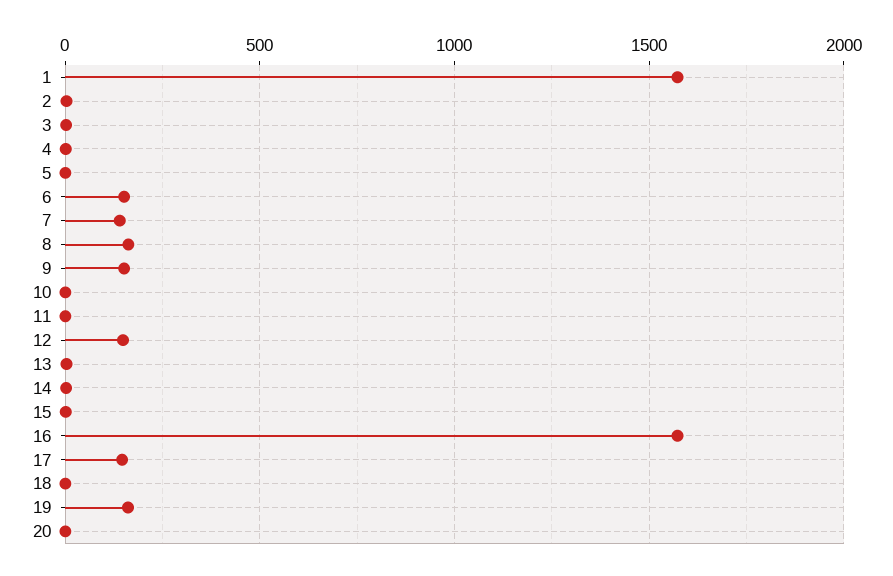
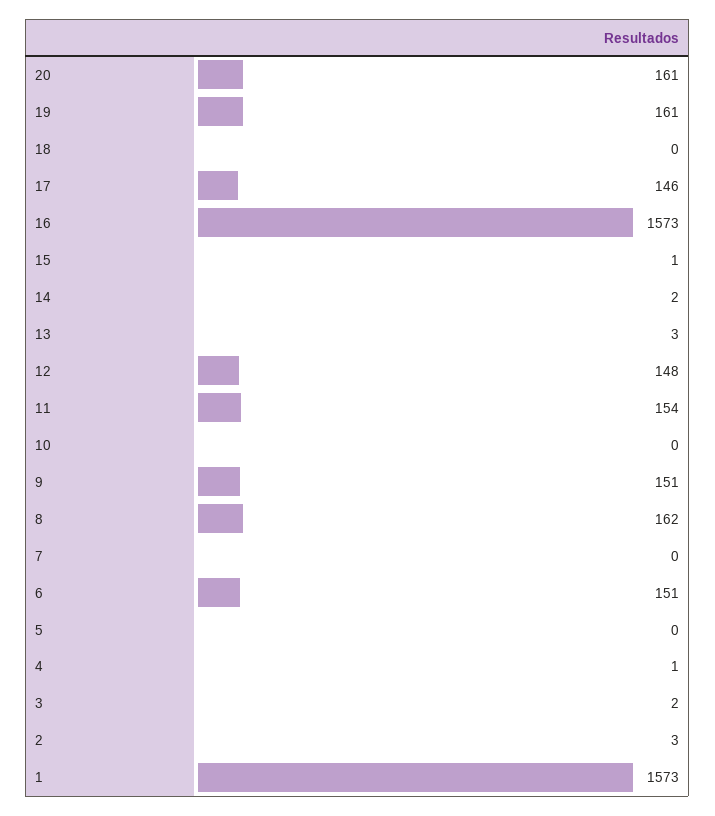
  {
    "1": 1573,
    "2": 3,
    "3": 2,
    "4": 1,
    "5": 0,
    "6": 151,
-   "7": 150,
+   "7": 0,
    "8": 162,
    "9": 151,
    "10": 0,
-   "11": 0,
+   "11": 154,
    "12": 148,
    "13": 3,
    "14": 2,
    "15": 1,
    "16": 1573,
    "17": 146,
    "18": 0,
    "19": 161,
-   "20": 0
+   "20": 161
  }

